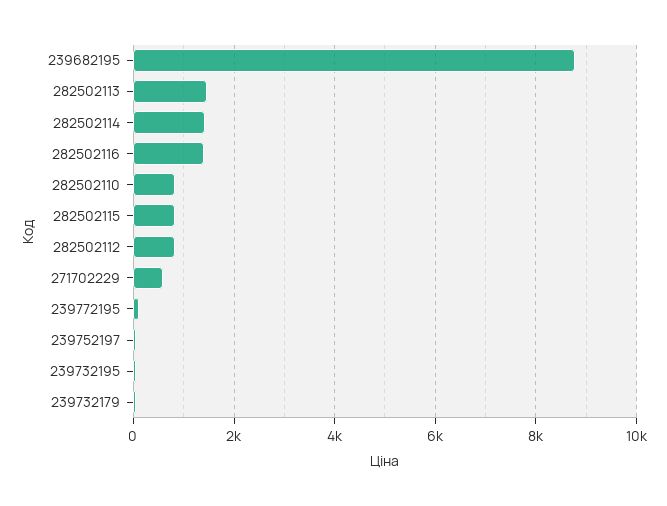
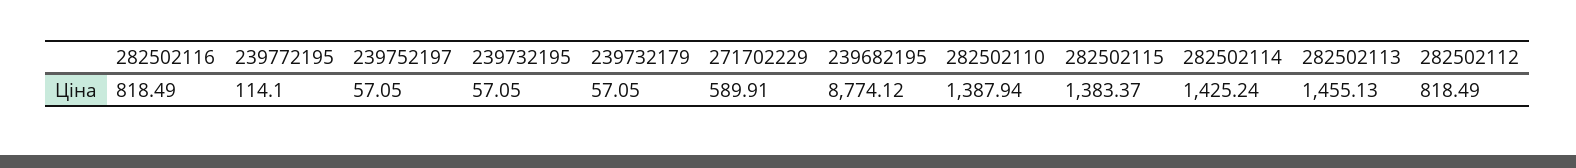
  {
    "239682195": 8774.12,
    "282502113": 1455.13,
    "282502114": 1425.24,
-   "282502116": 1400,
+   "282502116": 818.49,
-   "282502110": 800,
+   "282502110": 1387.94,
-   "282502115": 800,
+   "282502115": 1383.37,
    "282502112": 818.49,
    "271702229": 589.91,
    "239772195": 114.1,
    "239752197": 57.05,
    "239732195": 57.05,
    "239732179": 57.05
  }

